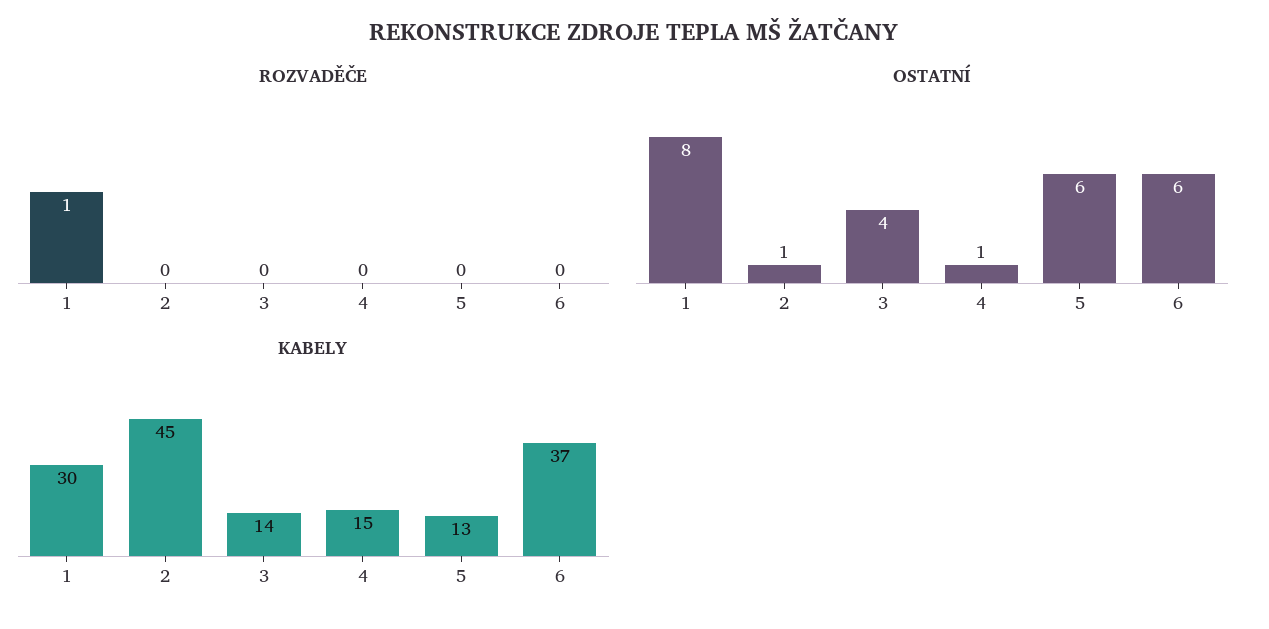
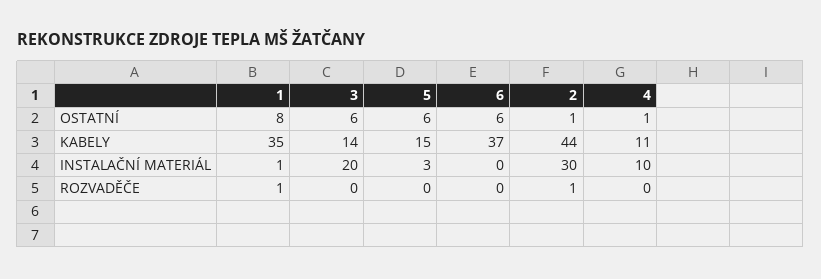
  {
    "ROZVADĚČE": {
      "1": 1,
-     "2": 0,
+     "2": 1,
      "3": 0,
      "4": 0,
      "5": 0,
      "6": 0
    },
    "OSTATNÍ": {
      "1": 8,
      "2": 1,
-     "3": 4,
+     "3": 6,
      "4": 1,
      "5": 6,
      "6": 6
    },
    "KABELY": {
-     "1": 30,
+     "1": 35,
-     "2": 45,
+     "2": 44,
      "3": 14,
-     "4": 15,
+     "4": 11,
-     "5": 13,
+     "5": 15,
      "6": 37
-   }
+   },
+   "INSTALAČNÍ MATERIÁL": {
+     "1": 1,
+     "3": 20,
+     "5": 3,
+     "6": 0,
+     "2": 30,
+     "4": 10
+   }
  }

